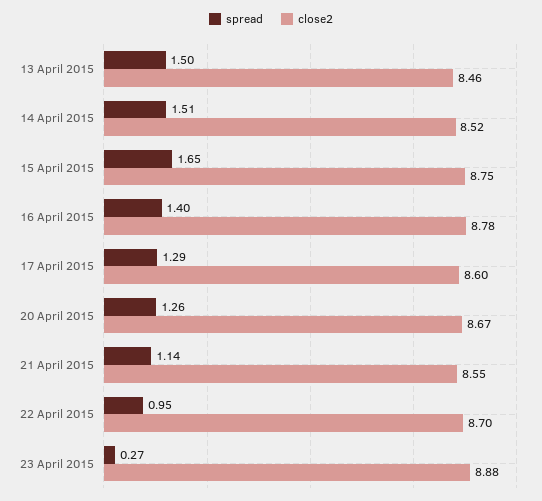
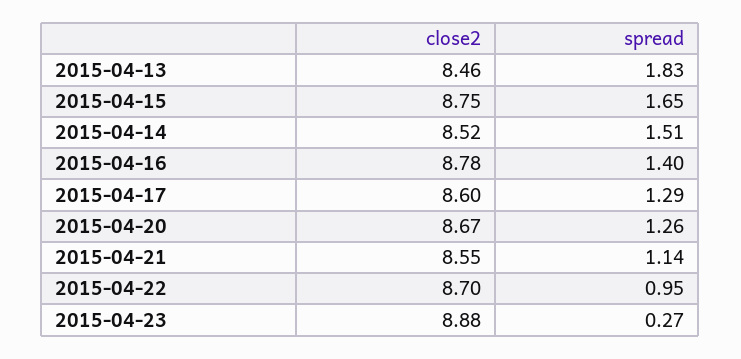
  {
    "spread": {
-     "13 April 2015": 1.5,
+     "13 April 2015": 1.83,
      "14 April 2015": 1.51,
      "15 April 2015": 1.65,
      "16 April 2015": 1.4,
      "17 April 2015": 1.29,
      "20 April 2015": 1.26,
      "21 April 2015": 1.14,
      "22 April 2015": 0.95,
      "23 April 2015": 0.27
    },
    "close2": {
      "13 April 2015": 8.46,
      "14 April 2015": 8.52,
      "15 April 2015": 8.75,
      "16 April 2015": 8.78,
      "17 April 2015": 8.6,
      "20 April 2015": 8.67,
      "21 April 2015": 8.55,
      "22 April 2015": 8.7,
      "23 April 2015": 8.88
    }
  }

